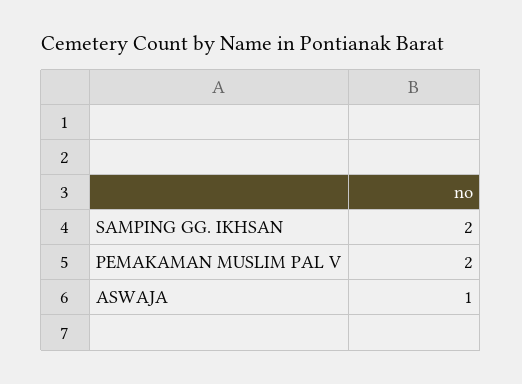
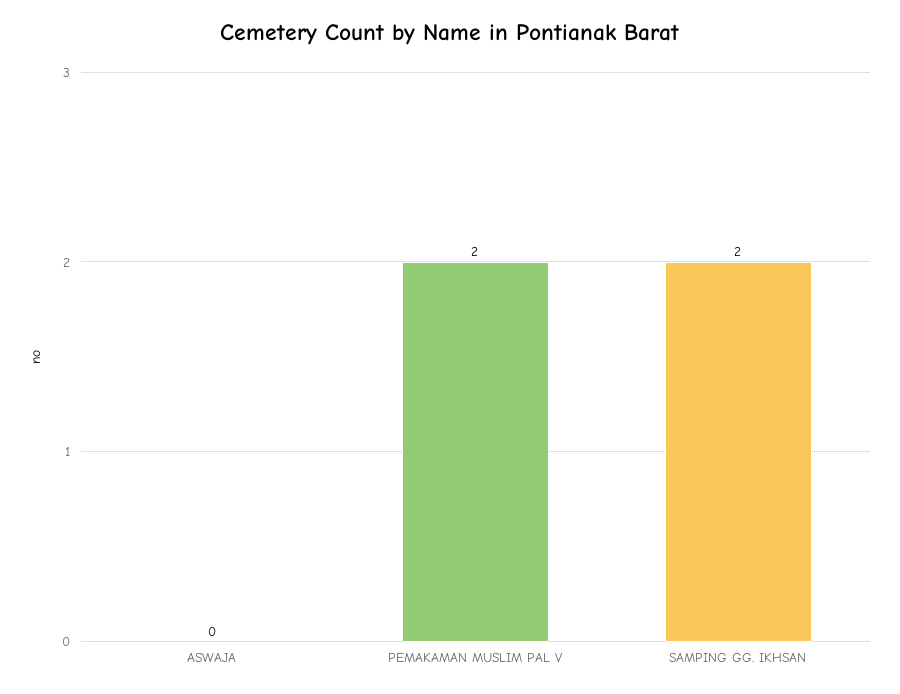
  {
    "SAMPING GG. IKHSAN": 2,
    "PEMAKAMAN MUSLIM PAL V": 2,
-   "ASWAJA": 1
+   "ASWAJA": 0
  }

